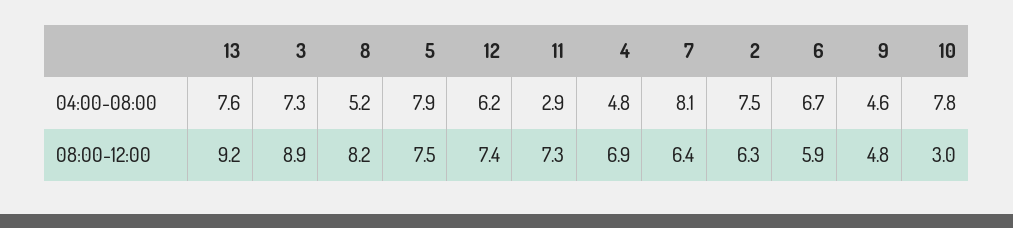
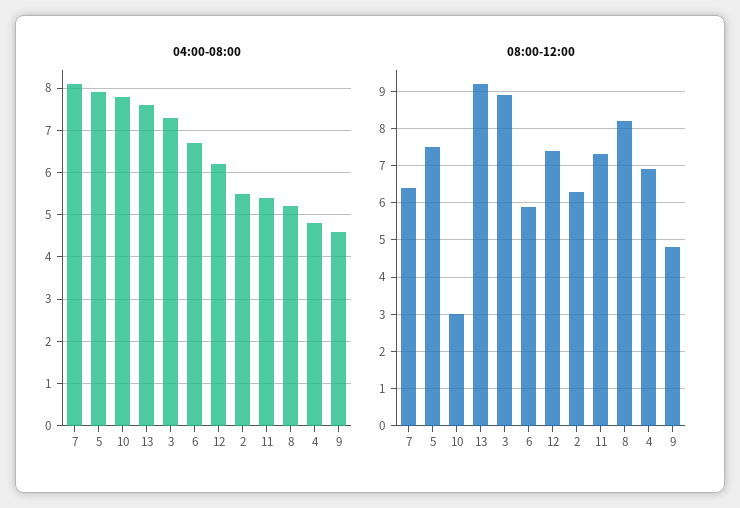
  {
    "04:00-08:00": {
      "13": 7.6,
      "3": 7.3,
      "8": 5.2,
      "5": 7.9,
      "12": 6.2,
-     "11": 2.9,
+     "11": 5.5,
      "4": 4.8,
      "7": 8.1,
-     "2": 7.5,
+     "2": 5.5,
      "6": 6.7,
      "9": 4.6,
      "10": 7.8
    },
    "08:00-12:00": {
      "13": 9.2,
      "3": 8.9,
      "8": 8.2,
      "5": 7.5,
      "12": 7.4,
      "11": 7.3,
      "4": 6.9,
      "7": 6.4,
      "2": 6.3,
      "6": 5.9,
      "9": 4.8,
      "10": 3
    }
  }

